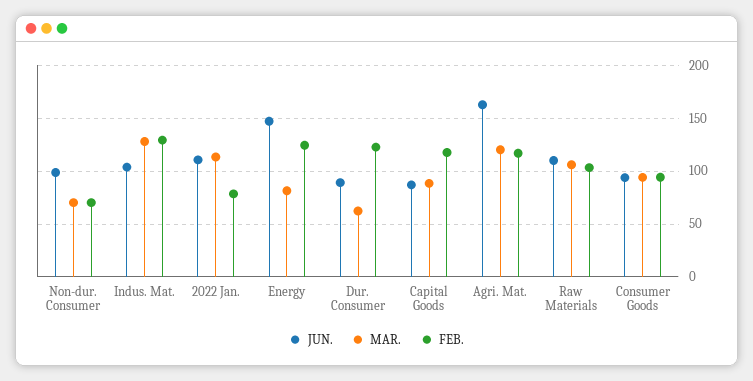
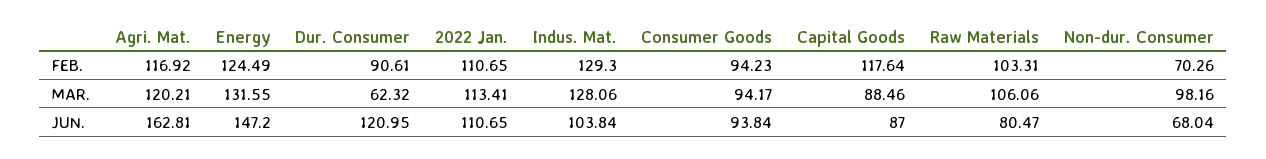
  {
    "JUN.": {
-     "Non-dur. Consumer": 100,
+     "Non-dur. Consumer": 68.04,
      "Indus. Mat.": 103.84,
      "2022 Jan.": 110.65,
      "Energy": 147.2,
-     "Dur. Consumer": 90,
+     "Dur. Consumer": 120.95,
      "Capital Goods": 87,
      "Agri. Mat.": 162.81,
-     "Raw Materials": 110,
+     "Raw Materials": 80.47,
      "Consumer Goods": 93.84
    },
    "MAR.": {
-     "Non-dur. Consumer": 70,
+     "Non-dur. Consumer": 98.16,
      "Indus. Mat.": 128.06,
      "2022 Jan.": 113.41,
-     "Energy": 80,
+     "Energy": 131.55,
      "Dur. Consumer": 62.32,
      "Capital Goods": 88.46,
      "Agri. Mat.": 120.21,
      "Raw Materials": 106.06,
      "Consumer Goods": 94.17
    },
    "FEB.": {
      "Non-dur. Consumer": 70.26,
      "Indus. Mat.": 129.3,
-     "2022 Jan.": 80,
+     "2022 Jan.": 110.65,
      "Energy": 124.49,
-     "Dur. Consumer": 120,
+     "Dur. Consumer": 90.61,
      "Capital Goods": 117.64,
      "Agri. Mat.": 116.92,
      "Raw Materials": 103.31,
      "Consumer Goods": 94.23
    }
  }

